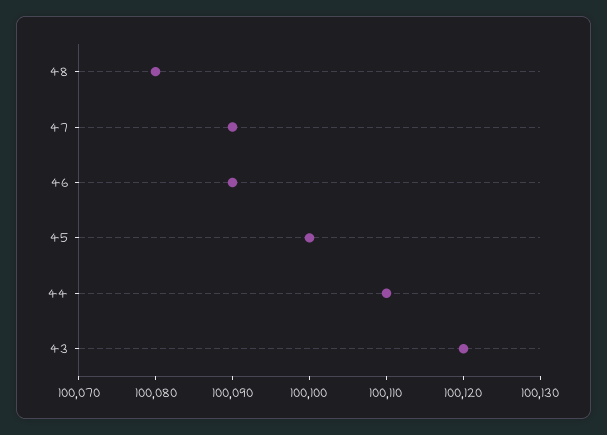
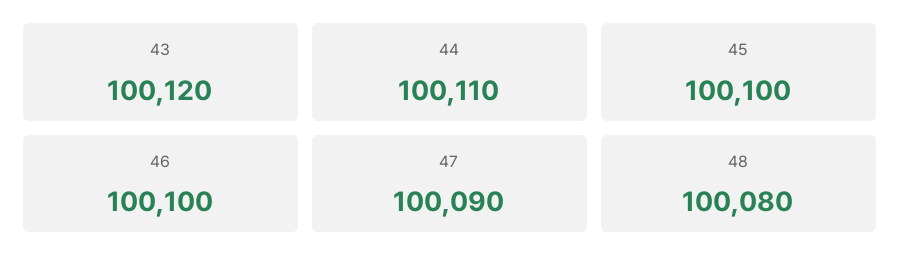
  {
    "48": 100080,
    "47": 100090,
-   "46": 100090,
+   "46": 100100,
    "45": 100100,
    "44": 100110,
    "43": 100120
  }

